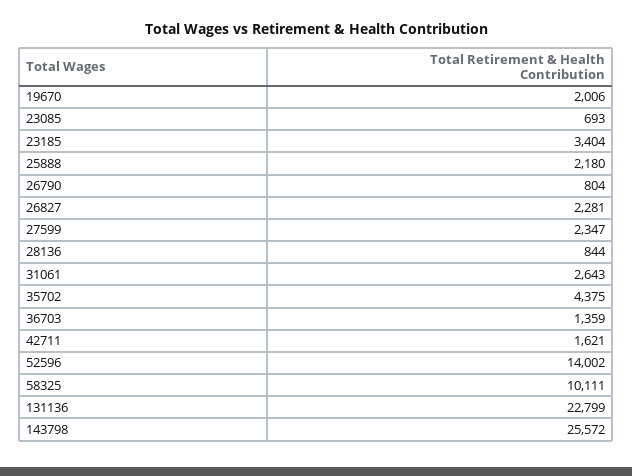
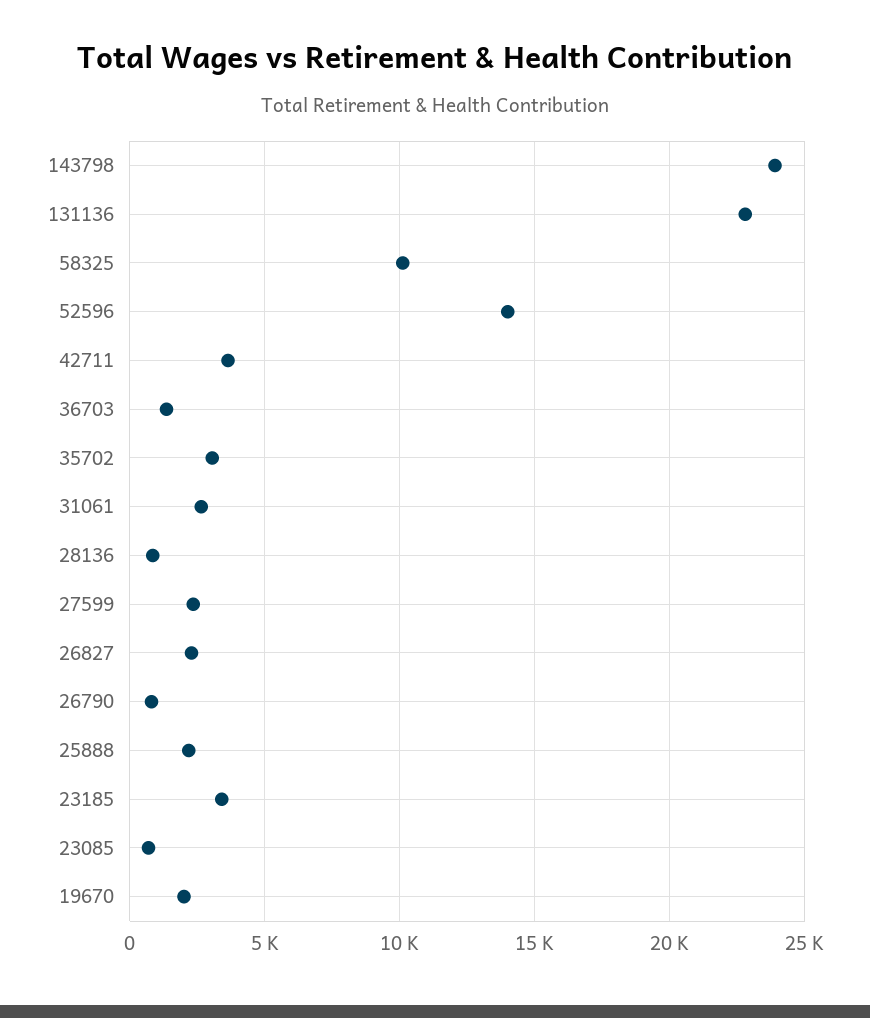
  {
    "19670": 2006,
    "23085": 693,
    "23185": 3404,
    "25888": 2180,
    "26790": 804,
    "26827": 2281,
    "27599": 2347,
    "28136": 844,
    "31061": 2643,
-   "35702": 4375,
+   "35702": 3000,
    "36703": 1359,
-   "42711": 1621,
+   "42711": 3500,
    "52596": 14002,
    "58325": 10111,
    "131136": 22799,
-   "143798": 25572
+   "143798": 24000
  }

